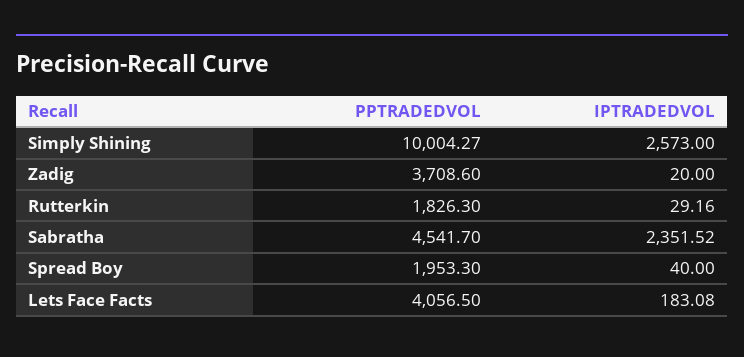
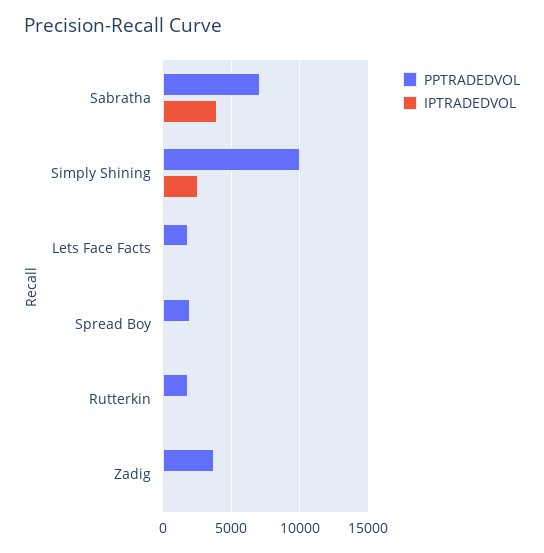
  {
    "PPTRADEDVOL": {
      "Simply Shining": 10004.27,
      "Zadig": 3708.6,
      "Rutterkin": 1826.3,
-     "Sabratha": 4541.7,
+     "Sabratha": 7000,
      "Spread Boy": 1953.3,
-     "Lets Face Facts": 4056.5
+     "Lets Face Facts": 2000
    },
    "IPTRADEDVOL": {
      "Simply Shining": 2573,
      "Zadig": 20,
      "Rutterkin": 29.16,
-     "Sabratha": 2351.52,
+     "Sabratha": 4000,
      "Spread Boy": 40,
      "Lets Face Facts": 183.08
    }
  }

